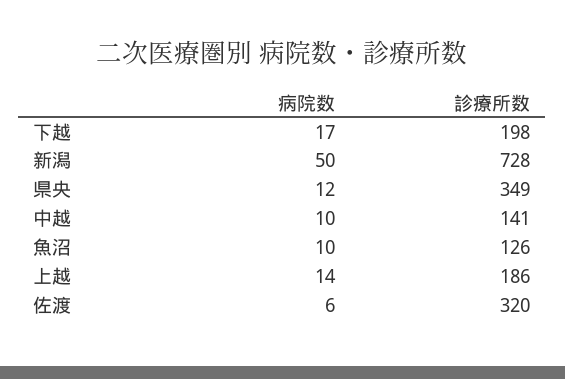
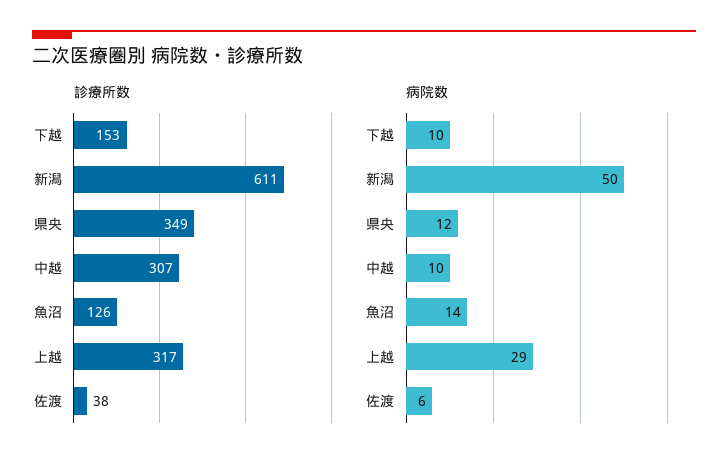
  {
    "病院数": {
-     "下越": 17,
+     "下越": 10,
      "新潟": 50,
      "県央": 12,
      "中越": 10,
-     "魚沼": 10,
+     "魚沼": 14,
-     "上越": 14,
+     "上越": 29,
      "佐渡": 6
    },
    "診療所数": {
-     "下越": 198,
+     "下越": 153,
-     "新潟": 728,
+     "新潟": 611,
      "県央": 349,
-     "中越": 141,
+     "中越": 307,
      "魚沼": 126,
-     "上越": 186,
+     "上越": 317,
-     "佐渡": 320
+     "佐渡": 38
    }
  }

